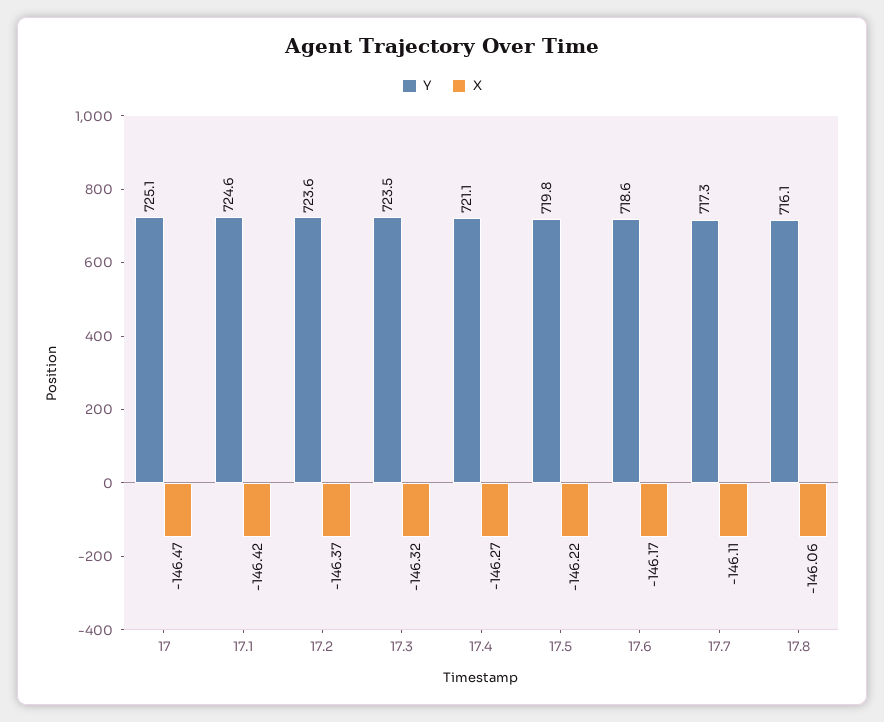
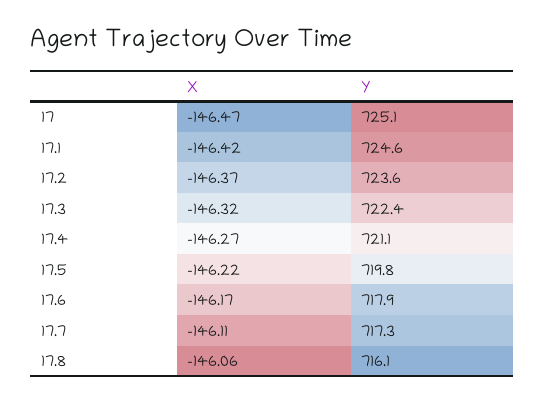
  {
    "Y": {
      "17": 725.1,
      "17.1": 724.6,
      "17.2": 723.6,
-     "17.3": 723.5,
+     "17.3": 722.4,
      "17.4": 721.1,
      "17.5": 719.8,
-     "17.6": 718.6,
+     "17.6": 717.9,
      "17.7": 717.3,
      "17.8": 716.1
    },
    "X": {
      "17": -146.47,
      "17.1": -146.42,
      "17.2": -146.37,
      "17.3": -146.32,
      "17.4": -146.27,
      "17.5": -146.22,
      "17.6": -146.17,
      "17.7": -146.11,
      "17.8": -146.06
    }
  }

